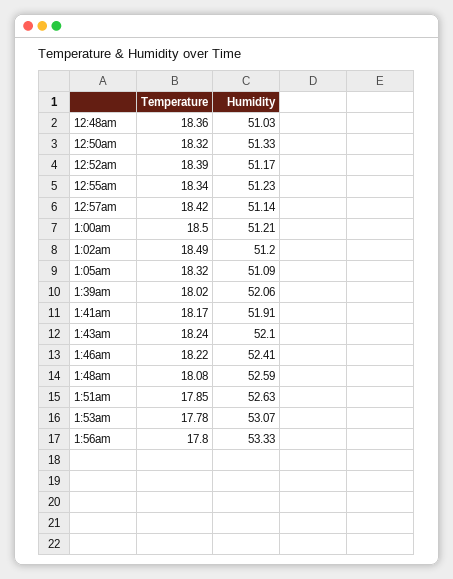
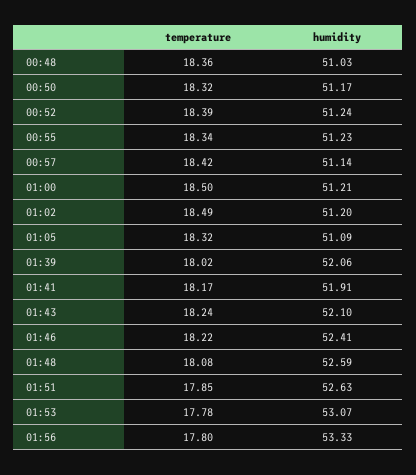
  {
    "Temperature": {
      "12:48am": 18.36,
      "12:50am": 18.32,
      "12:52am": 18.39,
      "12:55am": 18.34,
      "12:57am": 18.42,
      "1:00am": 18.5,
      "1:02am": 18.49,
      "1:05am": 18.32,
      "1:39am": 18.02,
      "1:41am": 18.17,
      "1:43am": 18.24,
      "1:46am": 18.22,
      "1:48am": 18.08,
      "1:51am": 17.85,
      "1:53am": 17.78,
      "1:56am": 17.8
    },
    "Humidity": {
      "12:48am": 51.03,
-     "12:50am": 51.33,
+     "12:50am": 51.17,
-     "12:52am": 51.17,
+     "12:52am": 51.24,
      "12:55am": 51.23,
      "12:57am": 51.14,
      "1:00am": 51.21,
      "1:02am": 51.2,
      "1:05am": 51.09,
      "1:39am": 52.06,
      "1:41am": 51.91,
      "1:43am": 52.1,
      "1:46am": 52.41,
      "1:48am": 52.59,
      "1:51am": 52.63,
      "1:53am": 53.07,
      "1:56am": 53.33
    }
  }

